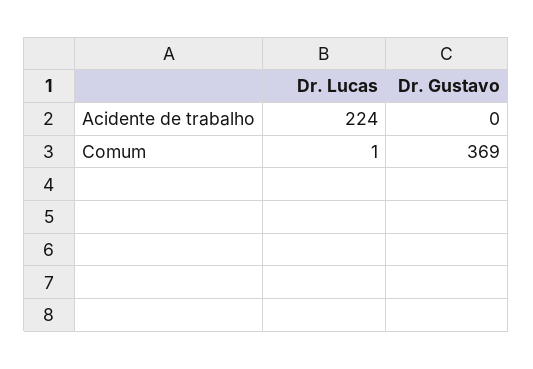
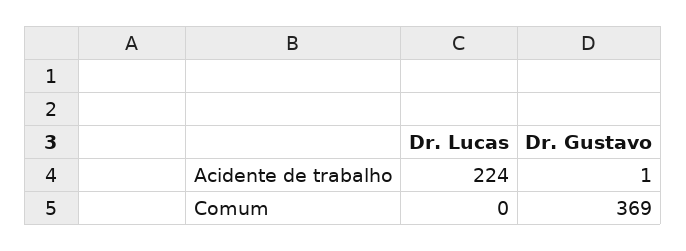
  {
    "Dr. Lucas": {
      "Acidente de trabalho": 224,
-     "Comum": 1
+     "Comum": 0
    },
    "Dr. Gustavo": {
-     "Acidente de trabalho": 0,
+     "Acidente de trabalho": 1,
      "Comum": 369
    }
  }

